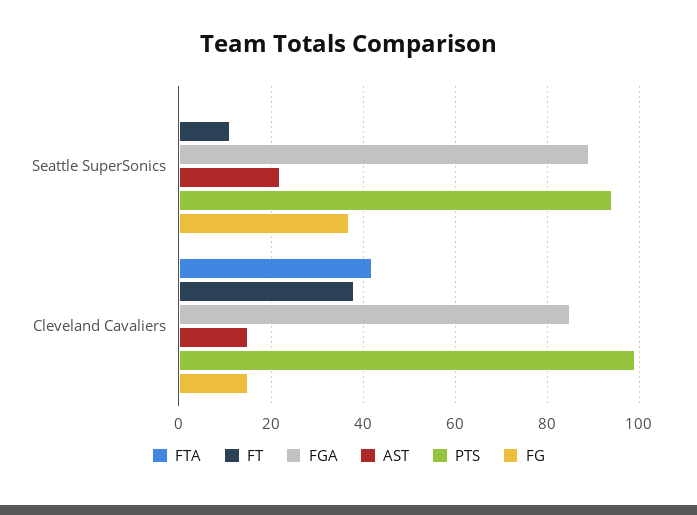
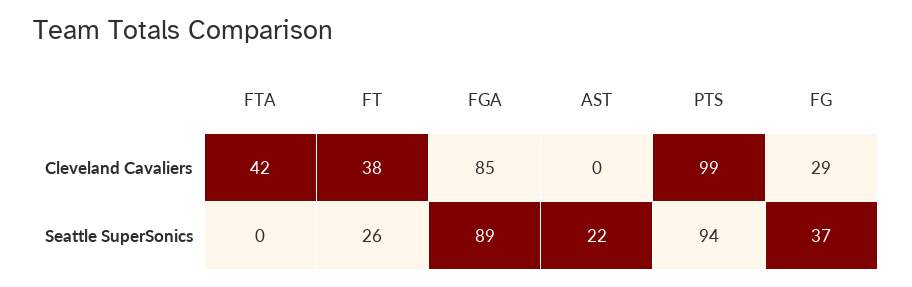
  {
    "FTA": {
      "Seattle SuperSonics": 0,
      "Cleveland Cavaliers": 42
    },
    "FT": {
-     "Seattle SuperSonics": 10,
+     "Seattle SuperSonics": 26,
      "Cleveland Cavaliers": 38
    },
    "FGA": {
      "Seattle SuperSonics": 89,
      "Cleveland Cavaliers": 85
    },
    "AST": {
      "Seattle SuperSonics": 22,
-     "Cleveland Cavaliers": 15
+     "Cleveland Cavaliers": 0
    },
    "PTS": {
      "Seattle SuperSonics": 94,
      "Cleveland Cavaliers": 99
    },
    "FG": {
      "Seattle SuperSonics": 37,
-     "Cleveland Cavaliers": 15
+     "Cleveland Cavaliers": 29
    }
  }

